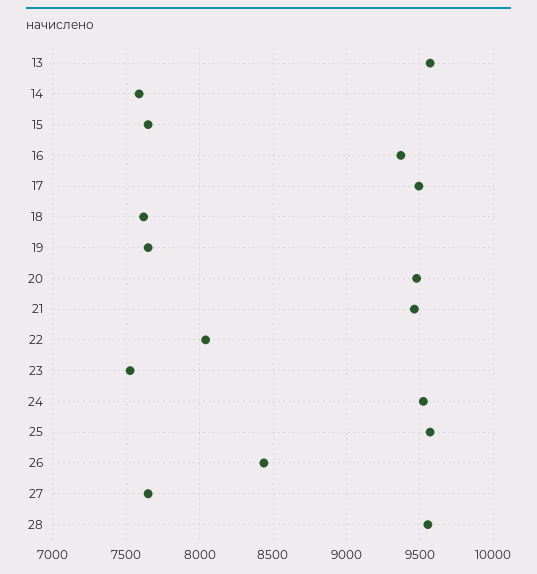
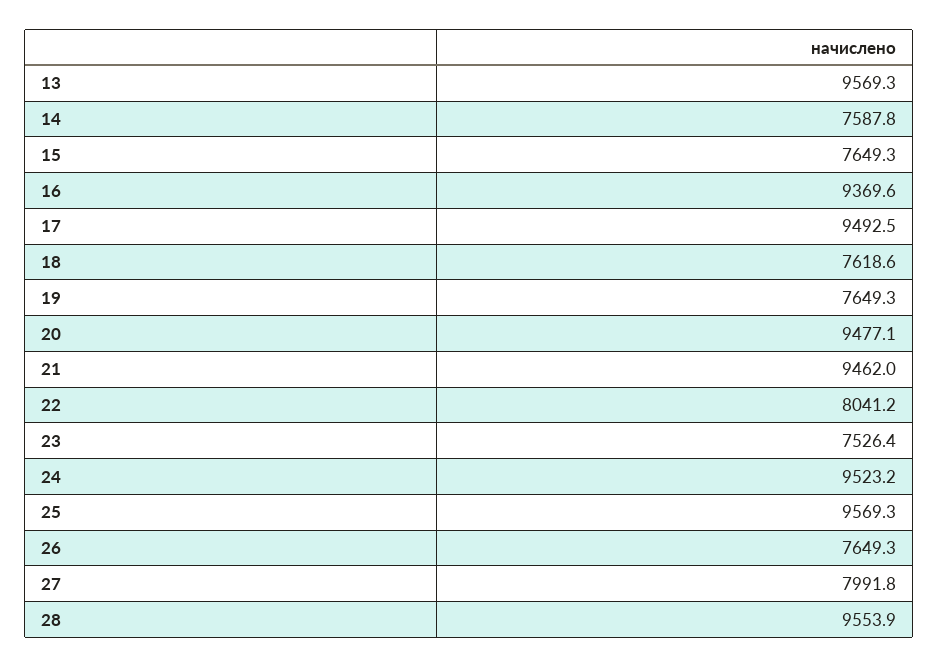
  {
    "13": 9569.3,
    "14": 7587.8,
    "15": 7649.3,
    "16": 9369.6,
    "17": 9492.5,
    "18": 7618.6,
    "19": 7649.3,
    "20": 9477.1,
    "21": 9462,
    "22": 8041.2,
    "23": 7526.4,
    "24": 9523.2,
    "25": 9569.3,
-   "26": 8450,
+   "26": 7649.3,
-   "27": 7650,
+   "27": 7991.8,
    "28": 9553.9
  }

